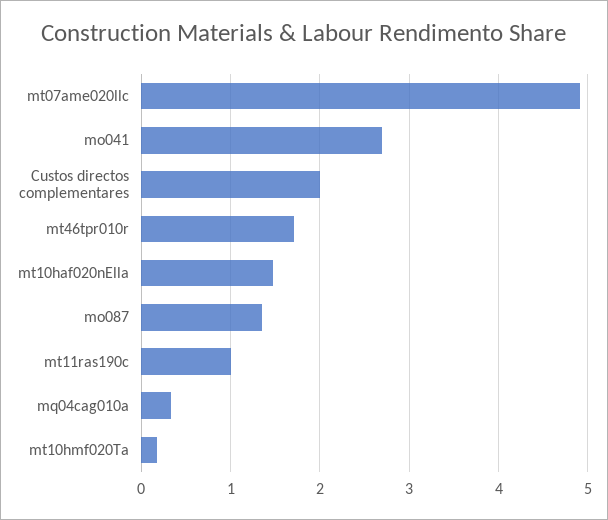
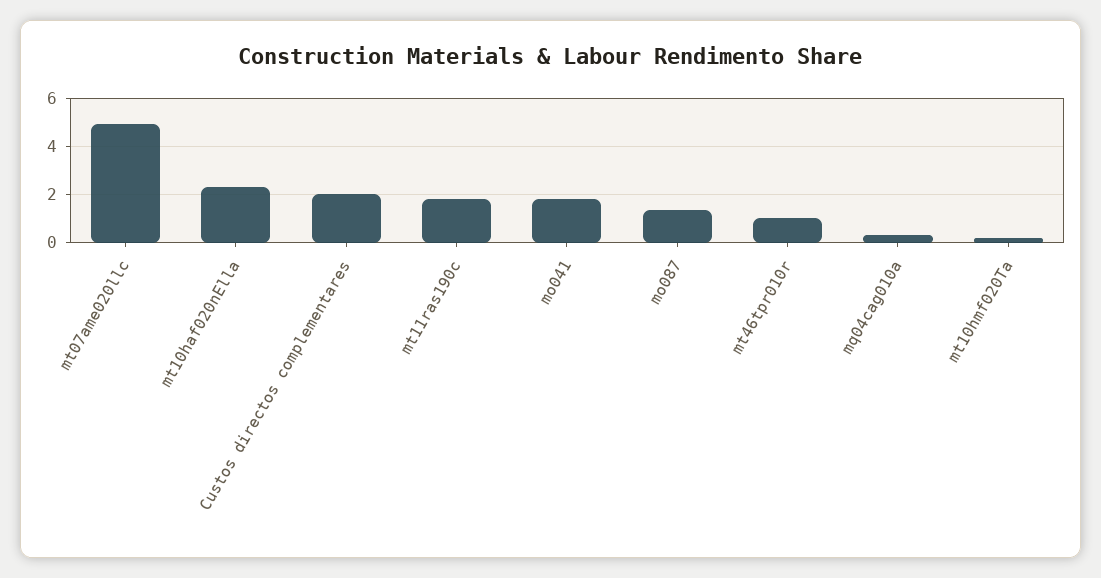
  {
    "mt07ame020llc": 4.9,
-   "mo041": 2.7,
+   "mo041": 1.75,
    "Custos directos complementares": 2,
-   "mt46tpr010r": 1.7,
+   "mt46tpr010r": 1,
-   "mt10haf020nElla": 1.5,
+   "mt10haf020nElla": 2.25,
    "mo087": 1.3,
-   "mt11ras190c": 1,
+   "mt11ras190c": 1.75,
    "mq04cag010a": 0.3,
    "mt10hmf020Ta": 0.2
  }

